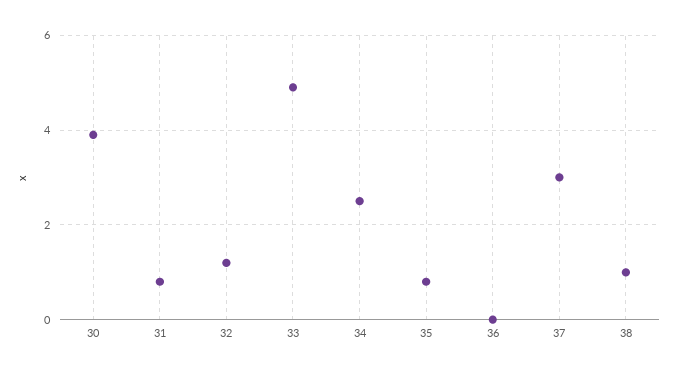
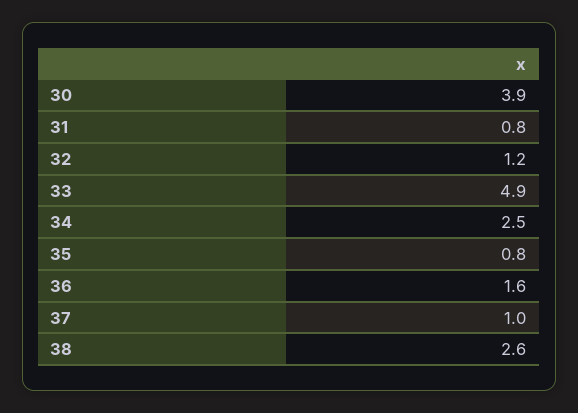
  {
    "30": 3.9,
    "31": 0.8,
    "32": 1.2,
    "33": 4.9,
    "34": 2.5,
    "35": 0.8,
-   "36": 0,
+   "36": 1.6,
-   "37": 3,
+   "37": 1,
-   "38": 1
+   "38": 2.6
  }

